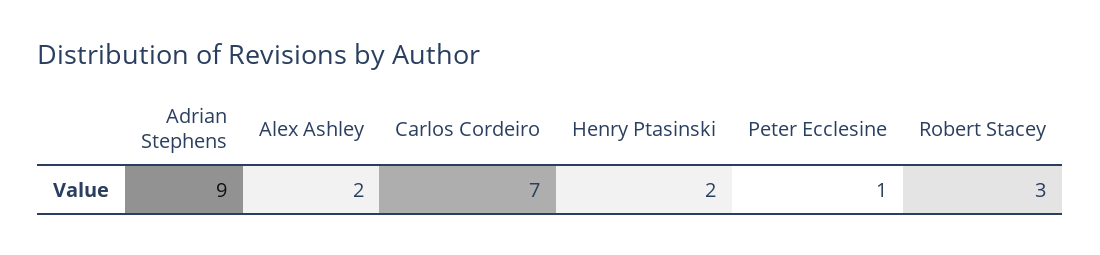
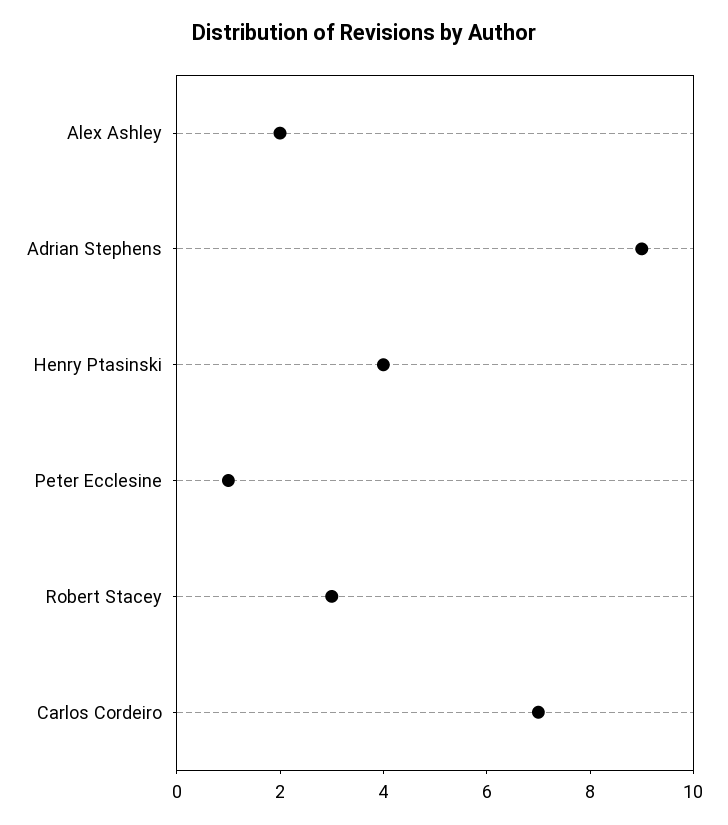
  {
    "Adrian Stephens": 9,
    "Alex Ashley": 2,
    "Carlos Cordeiro": 7,
-   "Henry Ptasinski": 2,
+   "Henry Ptasinski": 4,
    "Peter Ecclesine": 1,
    "Robert Stacey": 3
  }

